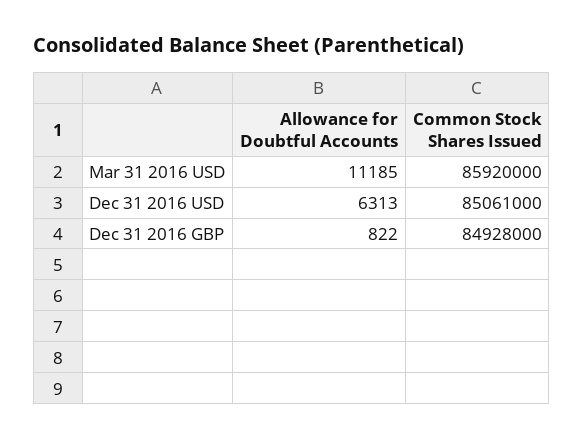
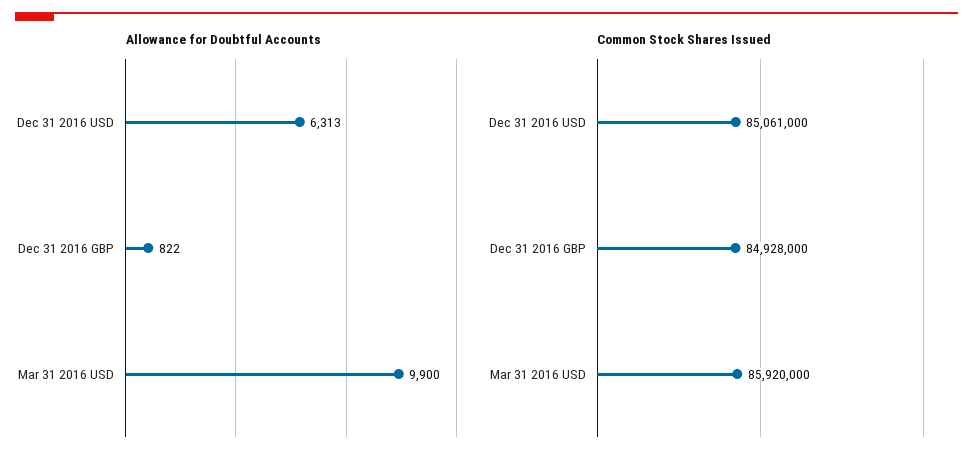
  {
    "Allowance for Doubtful Accounts": {
-     "Mar 31 2016 USD": 11185,
+     "Mar 31 2016 USD": 9900,
      "Dec 31 2016 USD": 6313,
      "Dec 31 2016 GBP": 822
    },
    "Common Stock Shares Issued": {
      "Mar 31 2016 USD": 85920000,
      "Dec 31 2016 USD": 85061000,
      "Dec 31 2016 GBP": 84928000
    }
  }

